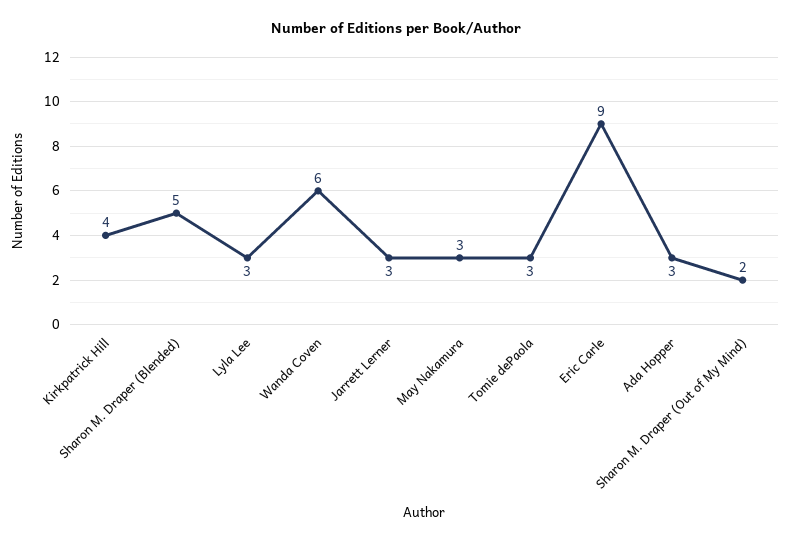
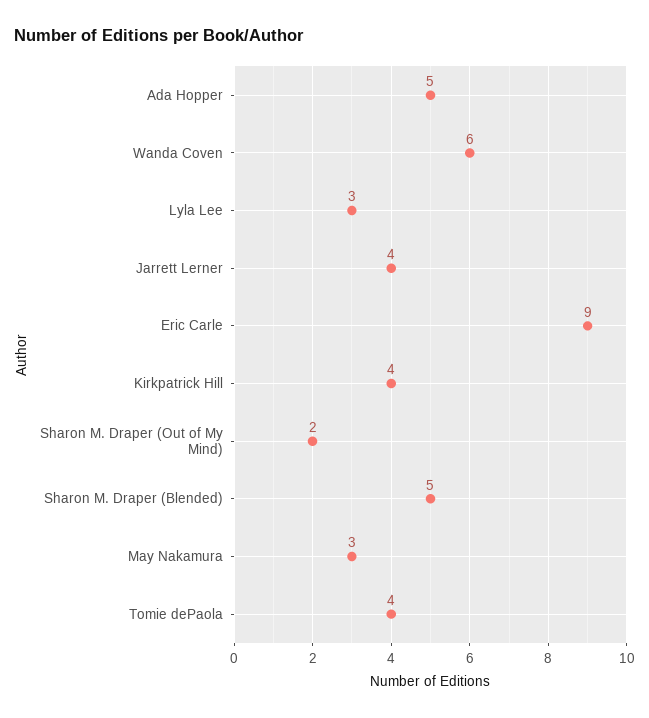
  {
    "Kirkpatrick Hill": 4,
    "Sharon M. Draper (Blended)": 5,
    "Lyla Lee": 3,
    "Wanda Coven": 6,
-   "Jarrett Lerner": 3,
+   "Jarrett Lerner": 4,
    "May Nakamura": 3,
-   "Tomie dePaola": 3,
+   "Tomie dePaola": 4,
    "Eric Carle": 9,
-   "Ada Hopper": 3,
+   "Ada Hopper": 5,
    "Sharon M. Draper (Out of My Mind)": 2
  }

